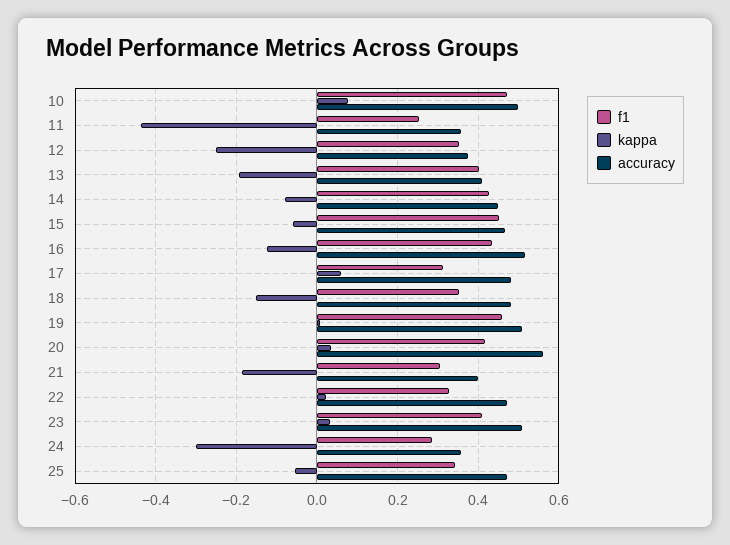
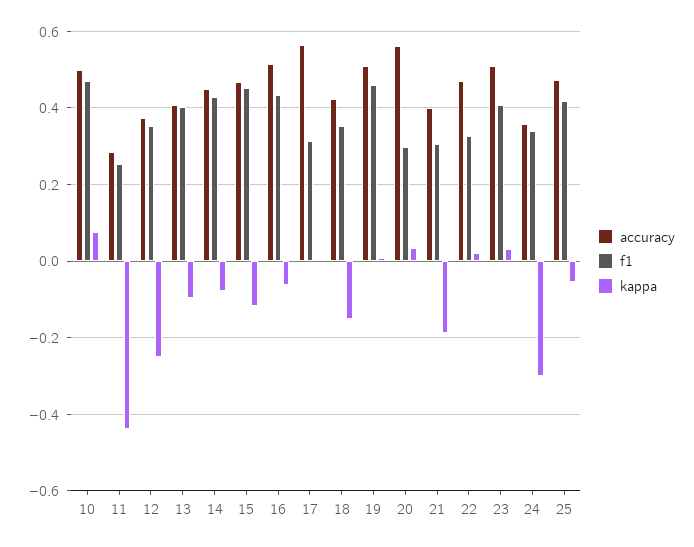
  {
    "f1": {
      "10": 0.48,
      "11": 0.26,
      "12": 0.36,
      "13": 0.4,
      "14": 0.42,
      "15": 0.46,
      "16": 0.44,
      "17": 0.32,
      "18": 0.36,
      "19": 0.46,
-     "20": 0.42,
+     "20": 0.3,
      "21": 0.3,
      "22": 0.32,
      "23": 0.4,
-     "24": 0.28,
+     "24": 0.34,
-     "25": 0.34
+     "25": 0.42
    },
    "kappa": {
      "10": 0.08,
      "11": -0.44,
      "12": -0.26,
-     "13": -0.2,
+     "13": -0.1,
      "14": -0.08,
-     "15": -0.06,
+     "15": -0.12,
-     "16": -0.12,
+     "16": -0.06,
-     "17": 0.06,
+     "17": 0,
      "18": -0.16,
      "19": 0,
      "20": 0.04,
      "21": -0.18,
      "22": 0.02,
      "23": 0.04,
      "24": -0.3,
      "25": -0.06
    },
    "accuracy": {
      "10": 0.5,
-     "11": 0.36,
+     "11": 0.28,
      "12": 0.38,
      "13": 0.4,
      "14": 0.46,
      "15": 0.46,
      "16": 0.52,
-     "17": 0.48,
+     "17": 0.56,
-     "18": 0.48,
+     "18": 0.42,
      "19": 0.5,
      "20": 0.56,
      "21": 0.4,
      "22": 0.48,
      "23": 0.5,
      "24": 0.36,
      "25": 0.48
    }
  }

